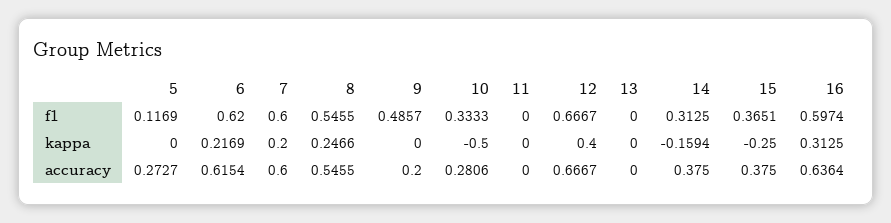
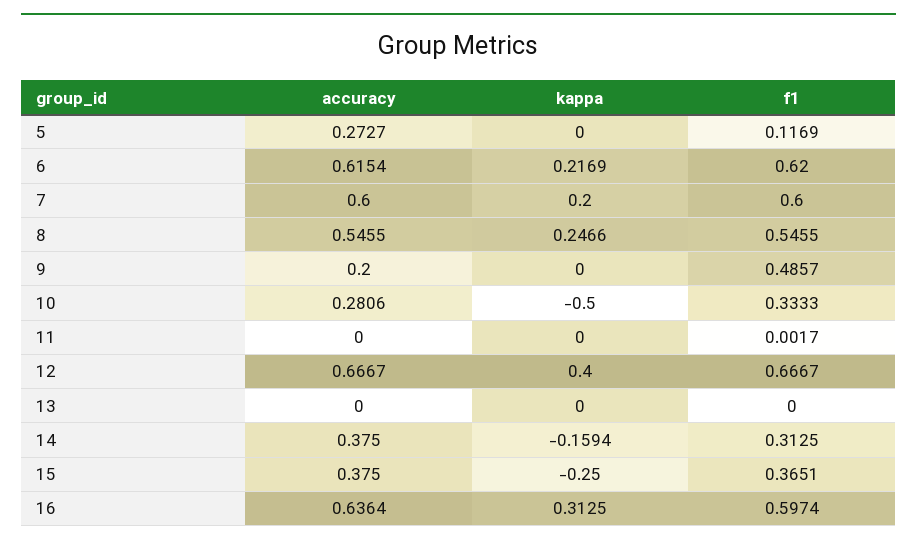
  {
    "5": {
      "f1": 0.1169,
      "kappa": 0,
      "accuracy": 0.2727
    },
    "6": {
      "f1": 0.62,
      "kappa": 0.2169,
      "accuracy": 0.6154
    },
    "7": {
      "f1": 0.6,
      "kappa": 0.2,
      "accuracy": 0.6
    },
    "8": {
      "f1": 0.5455,
      "kappa": 0.2466,
      "accuracy": 0.5455
    },
    "9": {
      "f1": 0.4857,
      "kappa": 0,
      "accuracy": 0.2
    },
    "10": {
      "f1": 0.3333,
      "kappa": -0.5,
      "accuracy": 0.2806
    },
    "11": {
-     "f1": 0,
+     "f1": 0.0017,
      "kappa": 0,
      "accuracy": 0
    },
    "12": {
      "f1": 0.6667,
      "kappa": 0.4,
      "accuracy": 0.6667
    },
    "13": {
      "f1": 0,
      "kappa": 0,
      "accuracy": 0
    },
    "14": {
      "f1": 0.3125,
      "kappa": -0.1594,
      "accuracy": 0.375
    },
    "15": {
      "f1": 0.3651,
      "kappa": -0.25,
      "accuracy": 0.375
    },
    "16": {
      "f1": 0.5974,
      "kappa": 0.3125,
      "accuracy": 0.6364
    }
  }

